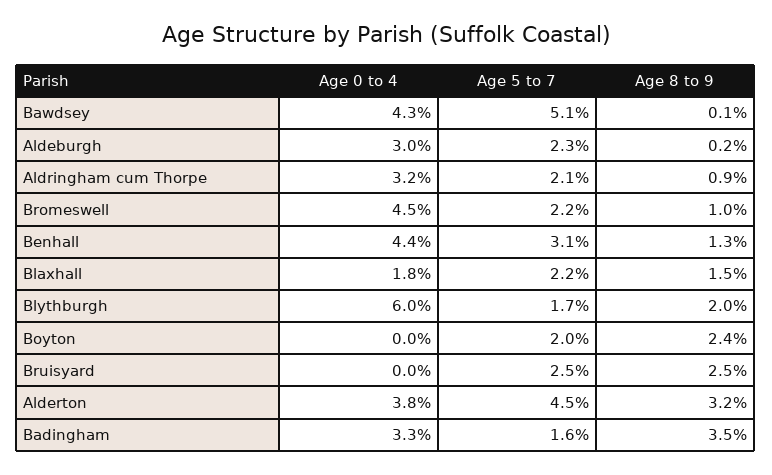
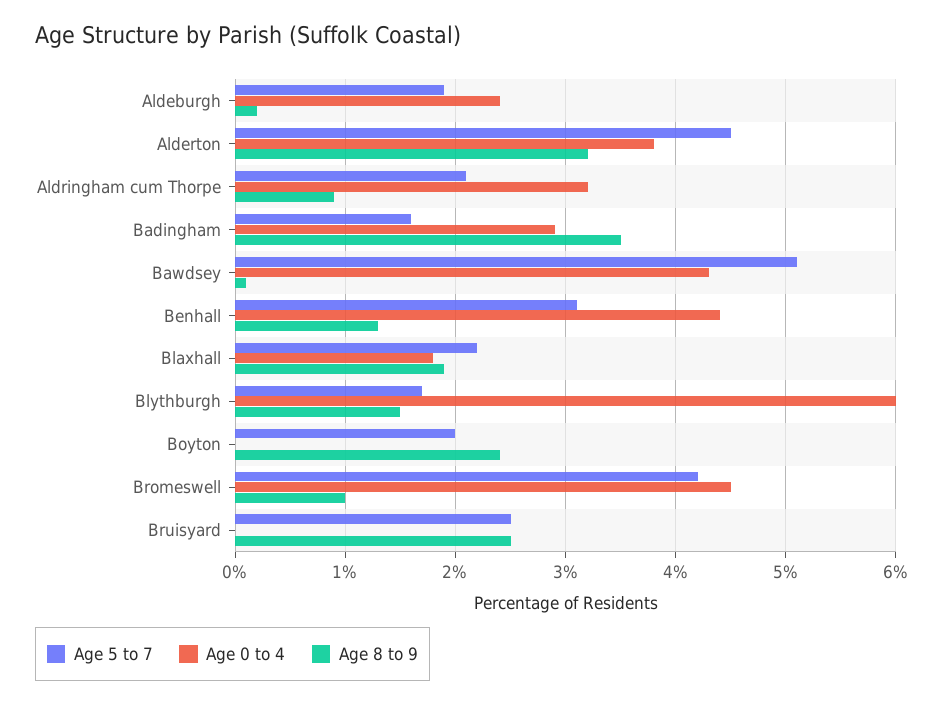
  {
    "Age 0 to 4": {
      "Bawdsey": 4.3,
-     "Aldeburgh": 3,
+     "Aldeburgh": 2.4,
      "Aldringham cum Thorpe": 3.2,
      "Bromeswell": 4.5,
      "Benhall": 4.4,
      "Blaxhall": 1.8,
      "Blythburgh": 6,
      "Boyton": 0,
      "Bruisyard": 0,
      "Alderton": 3.8,
-     "Badingham": 3.3
+     "Badingham": 2.9
    },
    "Age 5 to 7": {
      "Bawdsey": 5.1,
-     "Aldeburgh": 2.3,
+     "Aldeburgh": 1.9,
      "Aldringham cum Thorpe": 2.1,
-     "Bromeswell": 2.2,
+     "Bromeswell": 4.2,
      "Benhall": 3.1,
      "Blaxhall": 2.2,
      "Blythburgh": 1.7,
      "Boyton": 2,
      "Bruisyard": 2.5,
      "Alderton": 4.5,
      "Badingham": 1.6
    },
    "Age 8 to 9": {
      "Bawdsey": 0.1,
      "Aldeburgh": 0.2,
      "Aldringham cum Thorpe": 0.9,
      "Bromeswell": 1,
      "Benhall": 1.3,
-     "Blaxhall": 1.5,
+     "Blaxhall": 1.9,
-     "Blythburgh": 2,
+     "Blythburgh": 1.5,
      "Boyton": 2.4,
      "Bruisyard": 2.5,
      "Alderton": 3.2,
      "Badingham": 3.5
    }
  }

